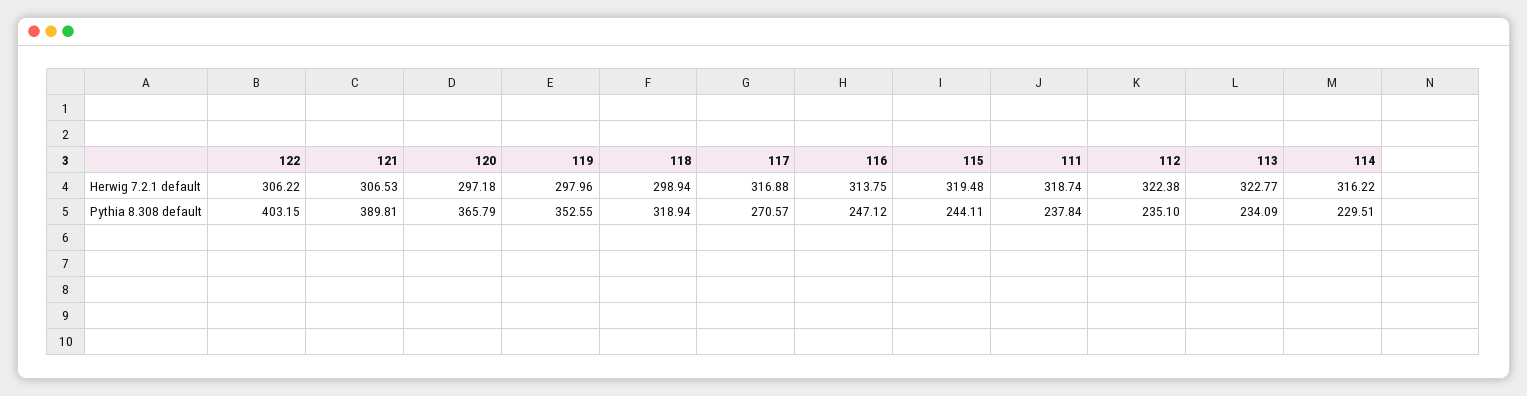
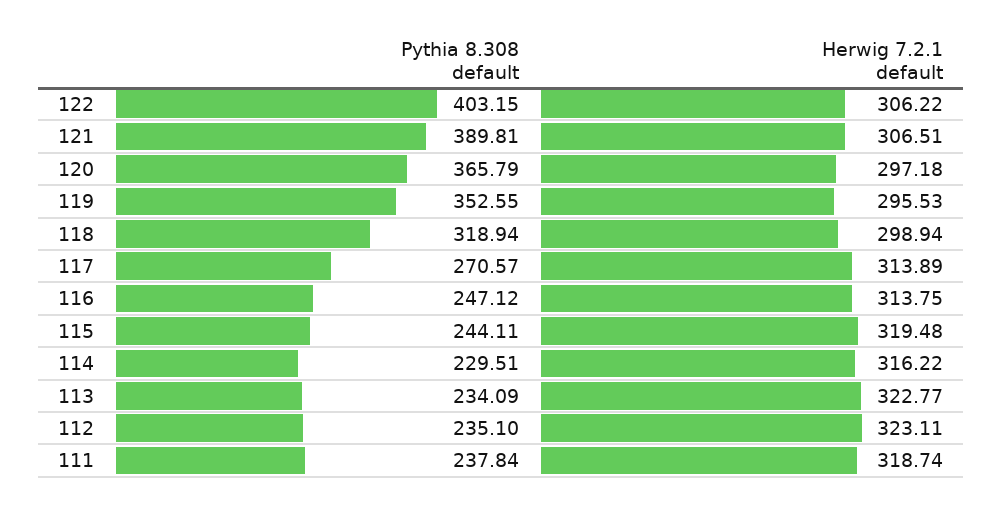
  {
    "122": {
      "Herwig 7.2.1 default": 306.22,
      "Pythia 8.308 default": 403.15
    },
    "121": {
-     "Herwig 7.2.1 default": 306.53,
+     "Herwig 7.2.1 default": 306.51,
      "Pythia 8.308 default": 389.81
    },
    "120": {
      "Herwig 7.2.1 default": 297.18,
      "Pythia 8.308 default": 365.79
    },
    "119": {
-     "Herwig 7.2.1 default": 297.96,
+     "Herwig 7.2.1 default": 295.53,
      "Pythia 8.308 default": 352.55
    },
    "118": {
      "Herwig 7.2.1 default": 298.94,
      "Pythia 8.308 default": 318.94
    },
    "117": {
-     "Herwig 7.2.1 default": 316.88,
+     "Herwig 7.2.1 default": 313.89,
      "Pythia 8.308 default": 270.57
    },
    "116": {
      "Herwig 7.2.1 default": 313.75,
      "Pythia 8.308 default": 247.12
    },
    "115": {
      "Herwig 7.2.1 default": 319.48,
      "Pythia 8.308 default": 244.11
    },
    "111": {
      "Herwig 7.2.1 default": 318.74,
      "Pythia 8.308 default": 237.84
    },
    "112": {
-     "Herwig 7.2.1 default": 322.38,
+     "Herwig 7.2.1 default": 323.11,
      "Pythia 8.308 default": 235.1
    },
    "113": {
      "Herwig 7.2.1 default": 322.77,
      "Pythia 8.308 default": 234.09
    },
    "114": {
      "Herwig 7.2.1 default": 316.22,
      "Pythia 8.308 default": 229.51
    }
  }

